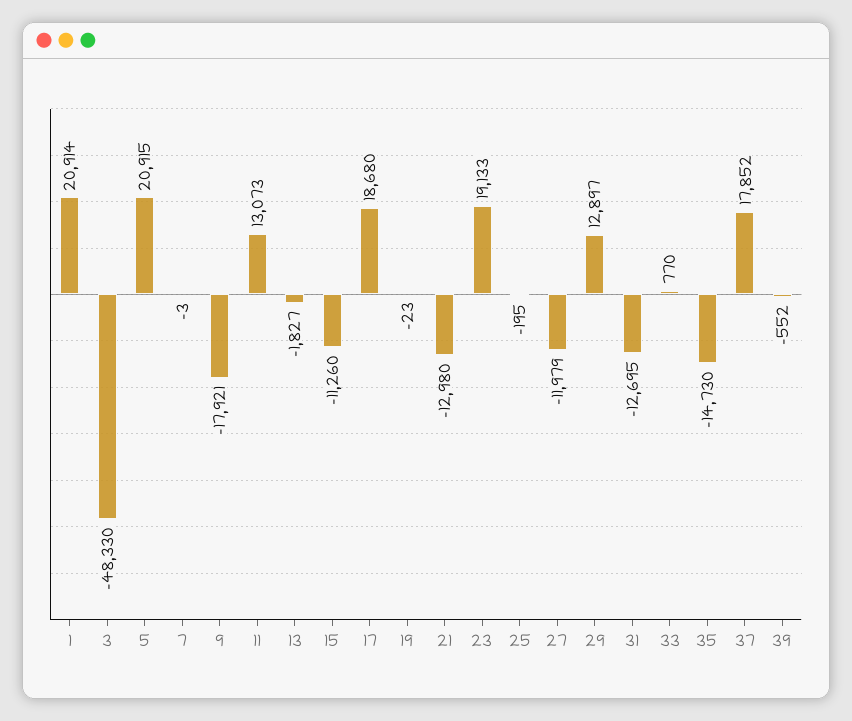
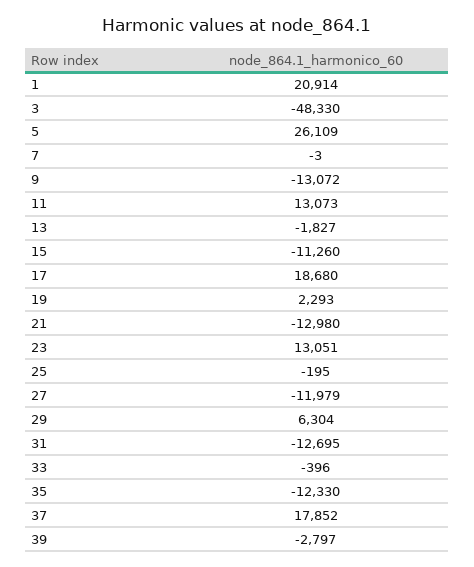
  {
    "1": 20914,
    "3": -48330,
-   "5": 20915,
+   "5": 26109,
    "7": -3,
-   "9": -17921,
+   "9": -13072,
    "11": 13073,
    "13": -1827,
    "15": -11260,
    "17": 18680,
-   "19": -23,
+   "19": 2293,
    "21": -12980,
-   "23": 19133,
+   "23": 13051,
    "25": -195,
    "27": -11979,
-   "29": 12897,
+   "29": 6304,
    "31": -12695,
-   "33": 770,
+   "33": -396,
-   "35": -14730,
+   "35": -12330,
    "37": 17852,
-   "39": -552
+   "39": -2797
  }

